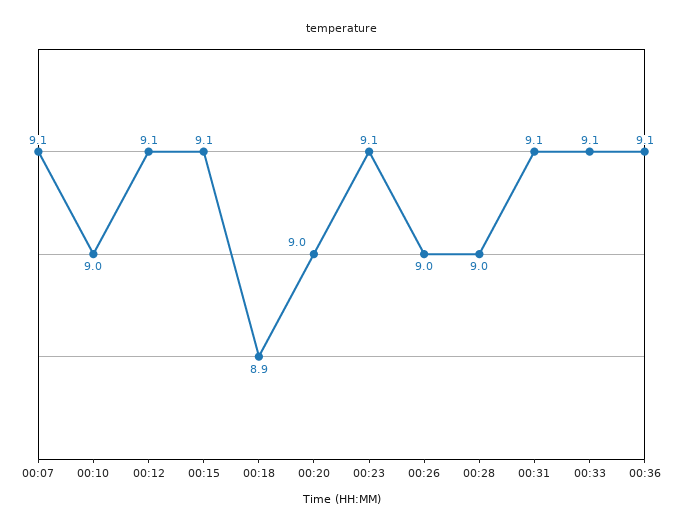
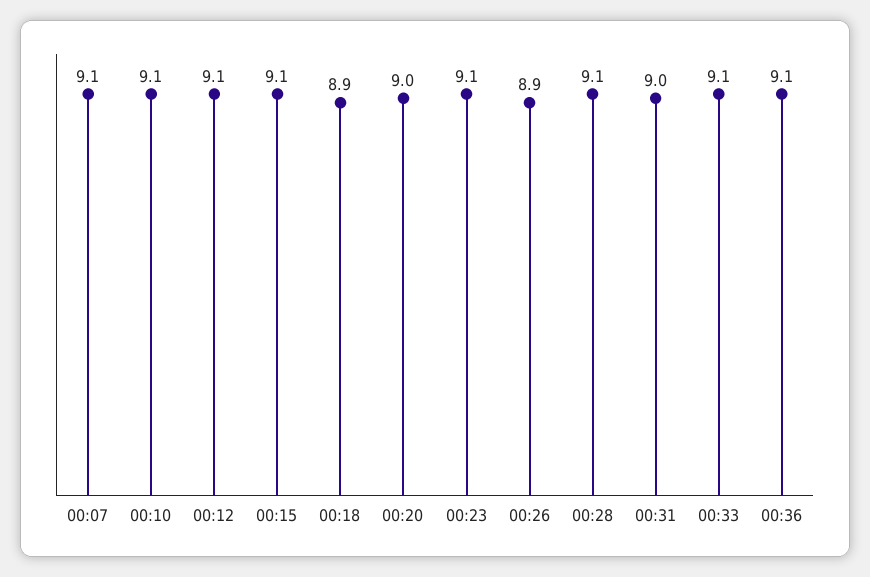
  {
    "00:07": 9.1,
-   "00:10": 9,
+   "00:10": 9.1,
    "00:12": 9.1,
    "00:15": 9.1,
    "00:18": 8.9,
    "00:20": 9,
    "00:23": 9.1,
-   "00:26": 9,
+   "00:26": 8.9,
-   "00:28": 9,
+   "00:28": 9.1,
-   "00:31": 9.1,
+   "00:31": 9,
    "00:33": 9.1,
    "00:36": 9.1
  }

